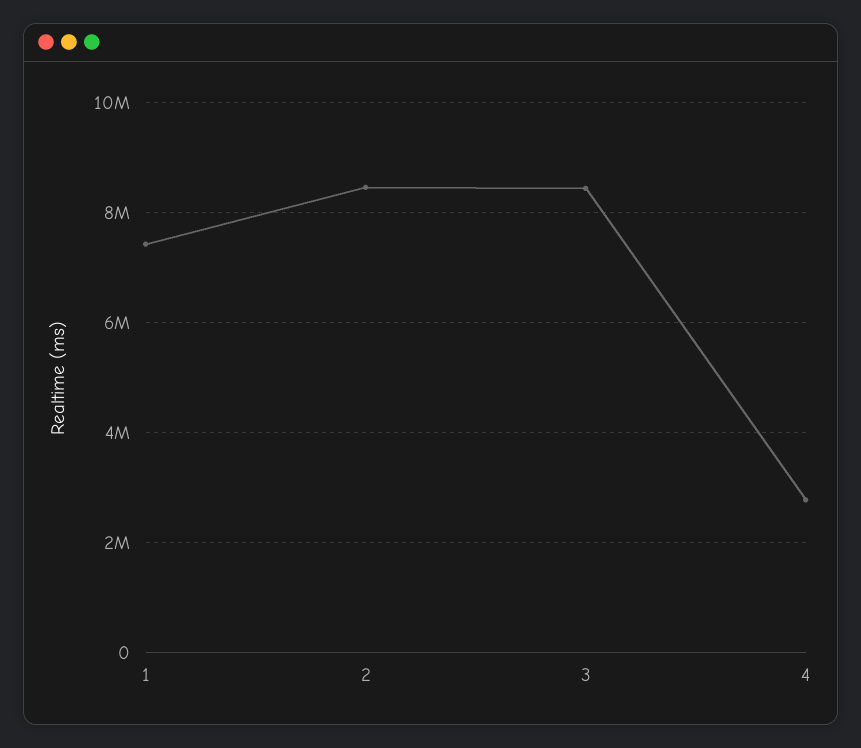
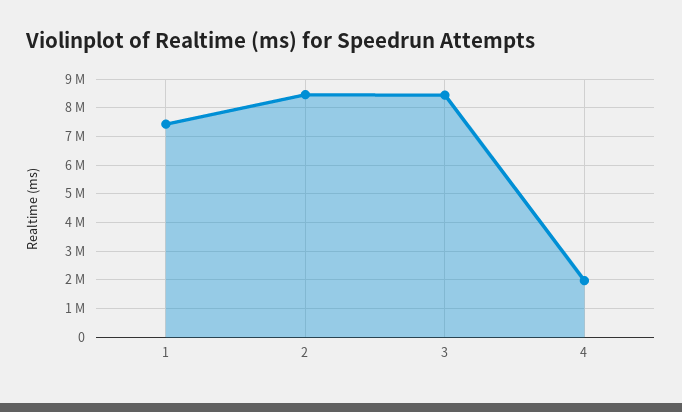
  {
    "1": 7400000,
    "2": 8400000,
    "3": 8400000,
-   "4": 2800000
+   "4": 2000000
  }

